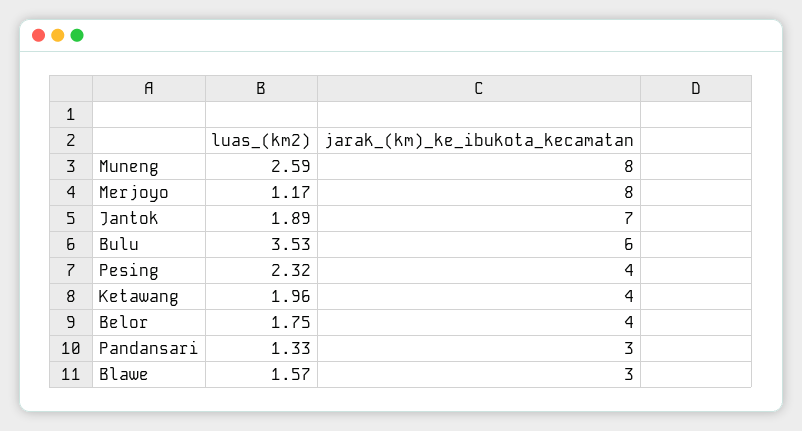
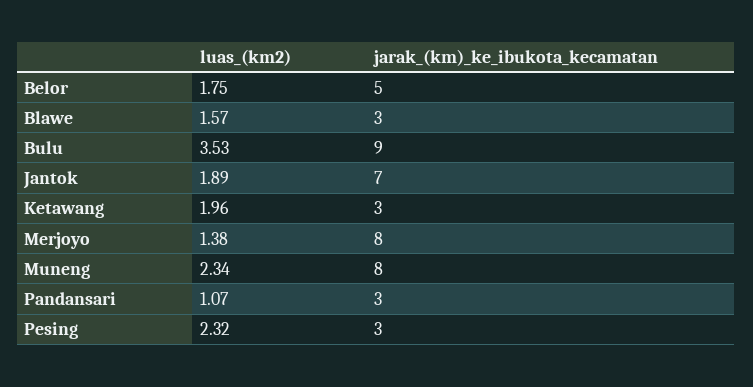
  {
    "luas_(km2)": {
-     "Muneng": 2.59,
+     "Muneng": 2.34,
-     "Merjoyo": 1.17,
+     "Merjoyo": 1.38,
      "Jantok": 1.89,
      "Bulu": 3.53,
      "Pesing": 2.32,
      "Ketawang": 1.96,
      "Belor": 1.75,
-     "Pandansari": 1.33,
+     "Pandansari": 1.07,
      "Blawe": 1.57
    },
    "jarak_(km)_ke_ibukota_kecamatan": {
      "Muneng": 8,
      "Merjoyo": 8,
      "Jantok": 7,
-     "Bulu": 6,
+     "Bulu": 9,
-     "Pesing": 4,
+     "Pesing": 3,
-     "Ketawang": 4,
+     "Ketawang": 3,
-     "Belor": 4,
+     "Belor": 5,
      "Pandansari": 3,
      "Blawe": 3
    }
  }

